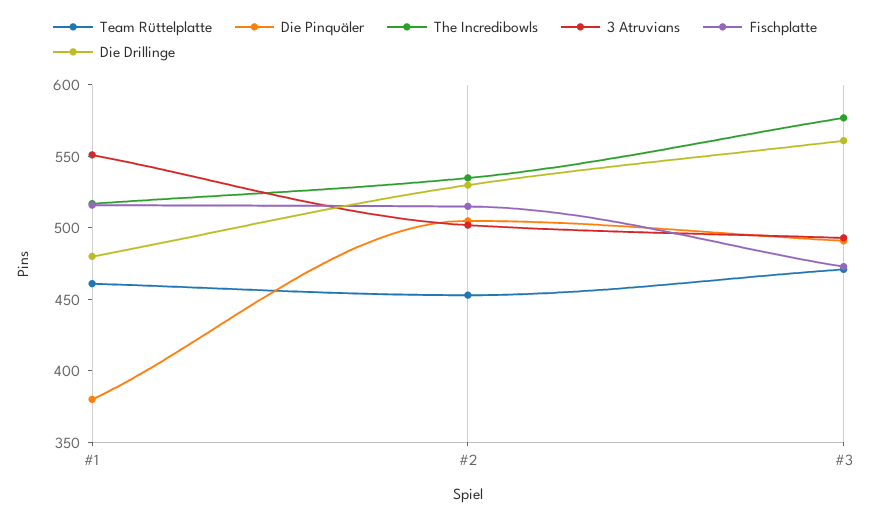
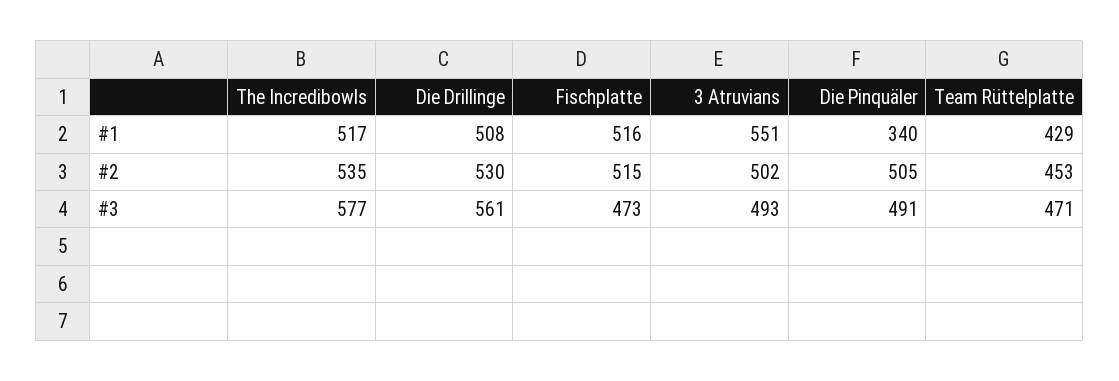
  {
    "Team Rüttelplatte": {
-     "#1": 460,
+     "#1": 429,
      "#2": 453,
      "#3": 471
    },
    "Die Pinquäler": {
-     "#1": 380,
+     "#1": 340,
      "#2": 505,
      "#3": 491
    },
    "The Incredibowls": {
      "#1": 517,
      "#2": 535,
      "#3": 577
    },
    "3 Atruvians": {
      "#1": 551,
      "#2": 502,
      "#3": 493
    },
    "Fischplatte": {
      "#1": 516,
      "#2": 515,
      "#3": 473
    },
    "Die Drillinge": {
-     "#1": 480,
+     "#1": 508,
      "#2": 530,
      "#3": 561
    }
  }

